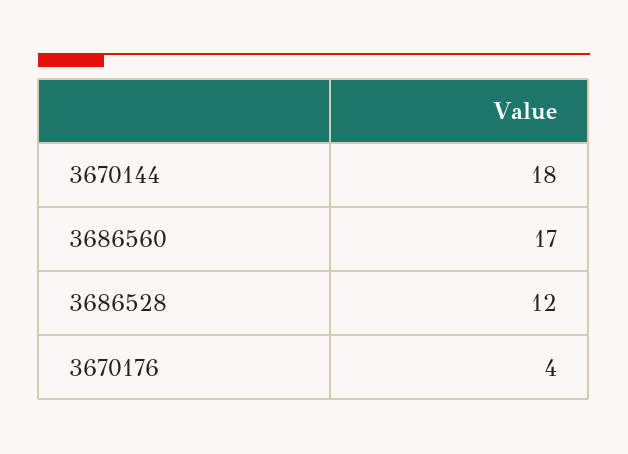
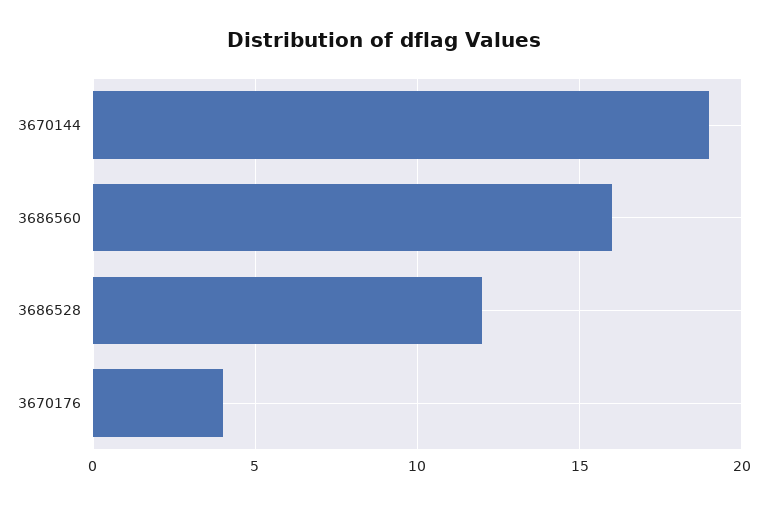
  {
-   "3670144": 18,
+   "3670144": 19,
-   "3686560": 17,
+   "3686560": 16,
    "3686528": 12,
    "3670176": 4
  }

